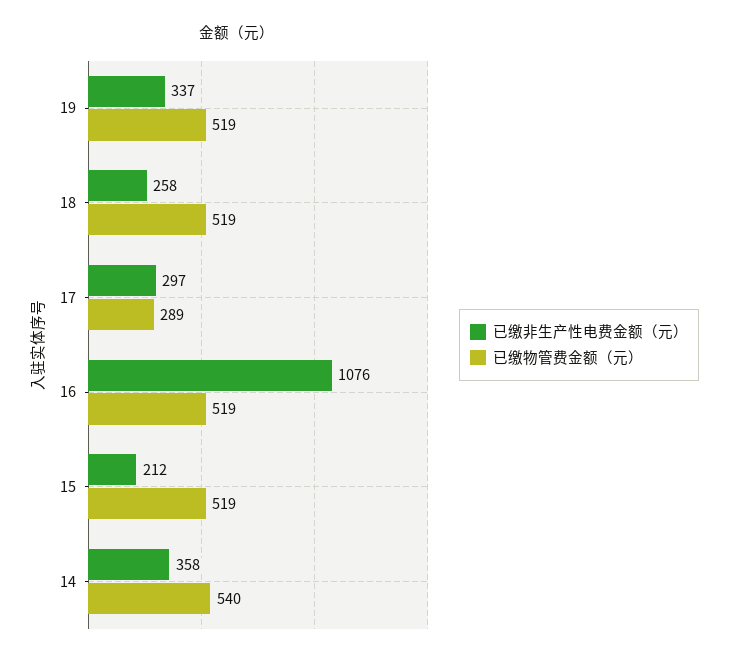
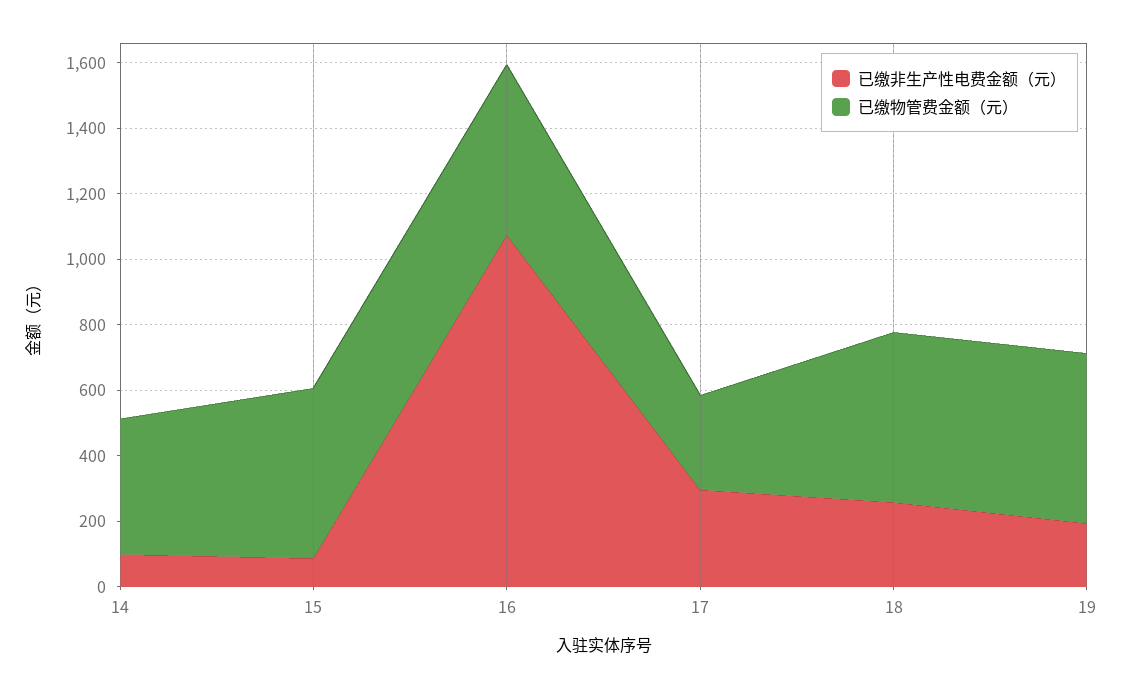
  {
    "已缴非生产性电费金额（元）": {
-     "19": 337,
+     "19": 200,
      "18": 258,
      "17": 297,
      "16": 1076,
-     "15": 212,
+     "15": 100,
-     "14": 358
+     "14": 100
    },
    "已缴物管费金额（元）": {
      "19": 519,
      "18": 519,
      "17": 289,
      "16": 519,
      "15": 519,
-     "14": 540
+     "14": 400
    }
  }

